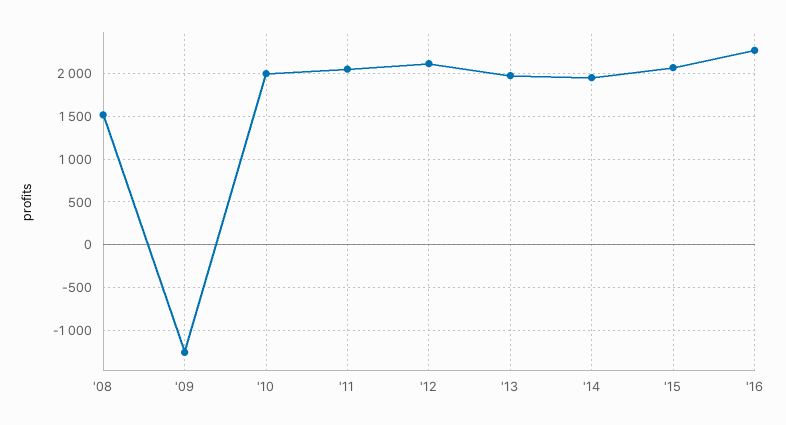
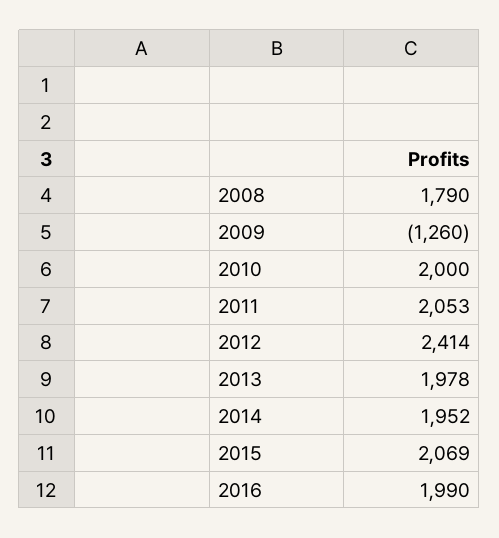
  {
-   "'08": 1500,
+   "'08": 1790,
    "'09": -1260,
    "'10": 2000,
    "'11": 2053,
-   "'12": 2100,
+   "'12": 2414,
    "'13": 1978,
    "'14": 1952,
    "'15": 2069,
-   "'16": 2300
+   "'16": 1990
  }

